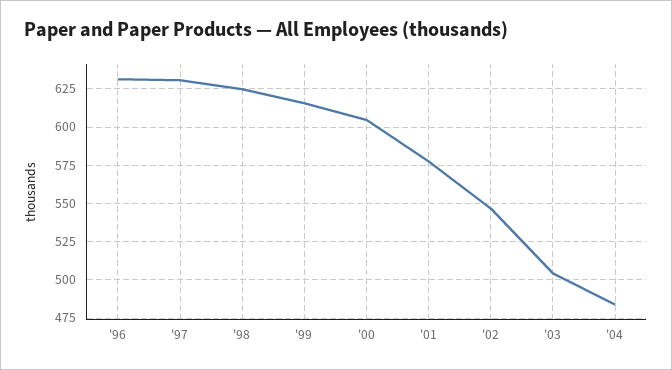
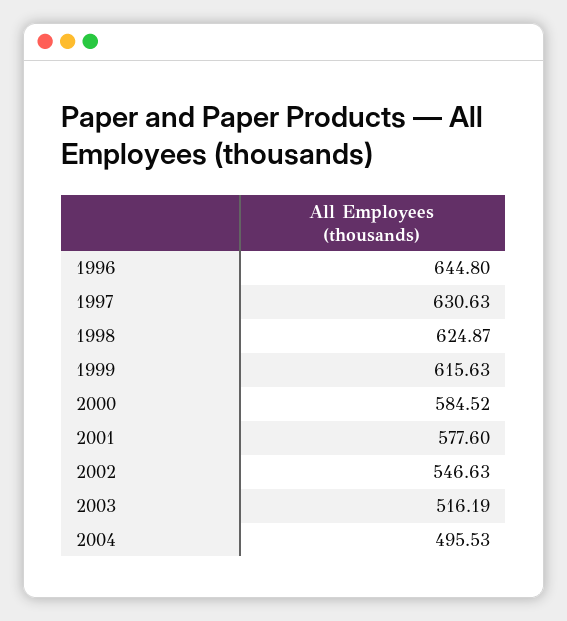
  {
-   "'96": 630,
+   "'96": 644.8,
    "'97": 630.63,
    "'98": 624.87,
    "'99": 615.63,
-   "'00": 605,
+   "'00": 584.52,
    "'01": 577.6,
    "'02": 546.63,
-   "'03": 505,
+   "'03": 516.19,
-   "'04": 485
+   "'04": 495.53
  }

